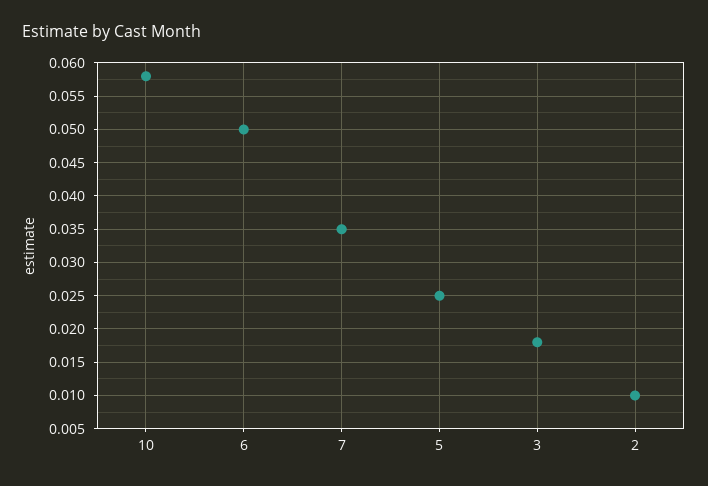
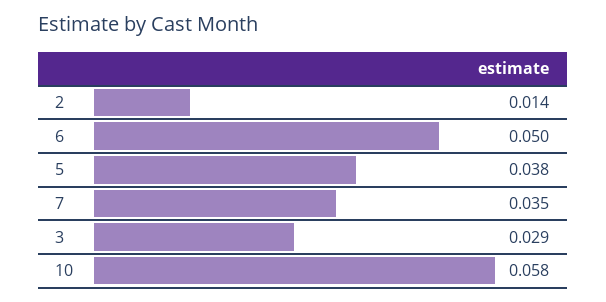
  {
    "10": 0.058,
    "6": 0.05,
    "7": 0.035,
-   "5": 0.025,
+   "5": 0.038,
-   "3": 0.018,
+   "3": 0.029,
-   "2": 0.01
+   "2": 0.014
  }

